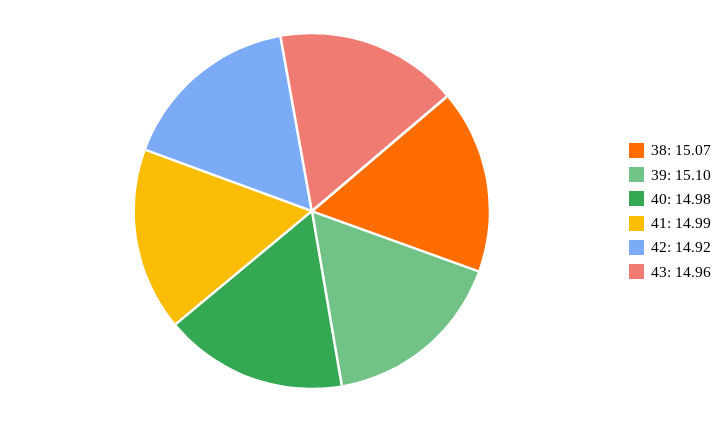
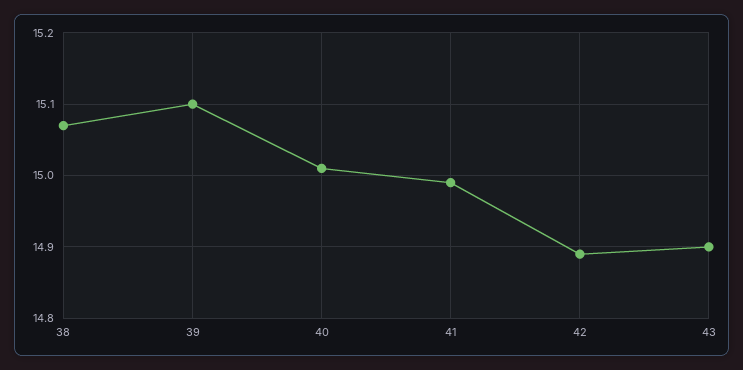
  {
    "38": 15.07,
    "39": 15.1,
-   "40": 14.98,
+   "40": 15.01,
    "41": 14.99,
-   "42": 14.92,
+   "42": 14.89,
-   "43": 14.96
+   "43": 14.9
  }

